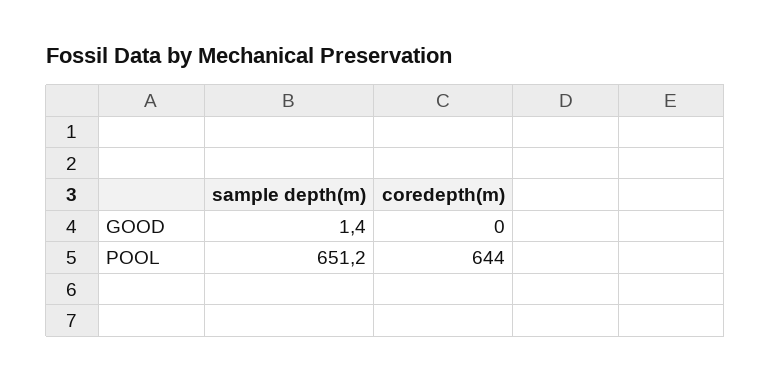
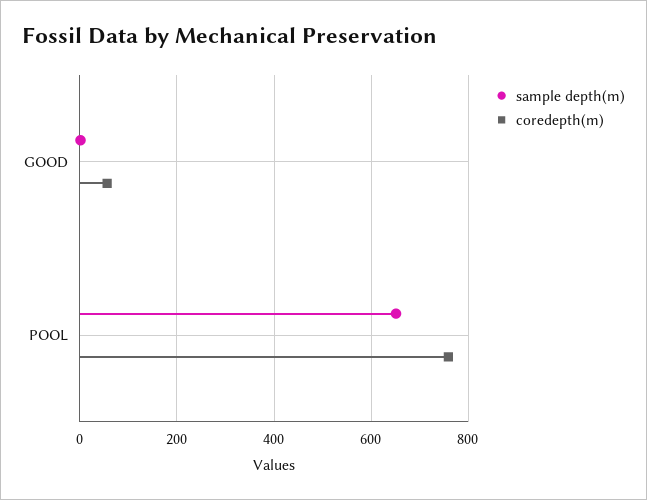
  {
    "sample depth(m)": {
      "GOOD": 1.4,
      "POOL": 651.2
    },
    "coredepth(m)": {
-     "GOOD": 0,
+     "GOOD": 60,
-     "POOL": 644
+     "POOL": 760
    }
  }

